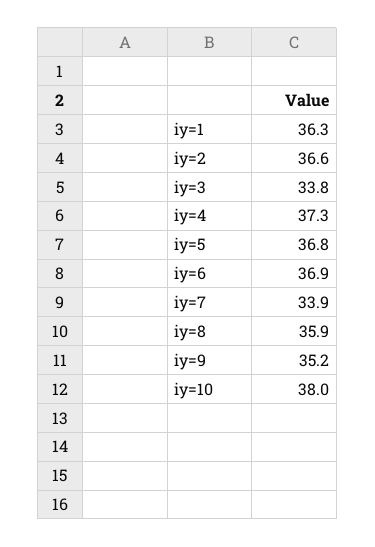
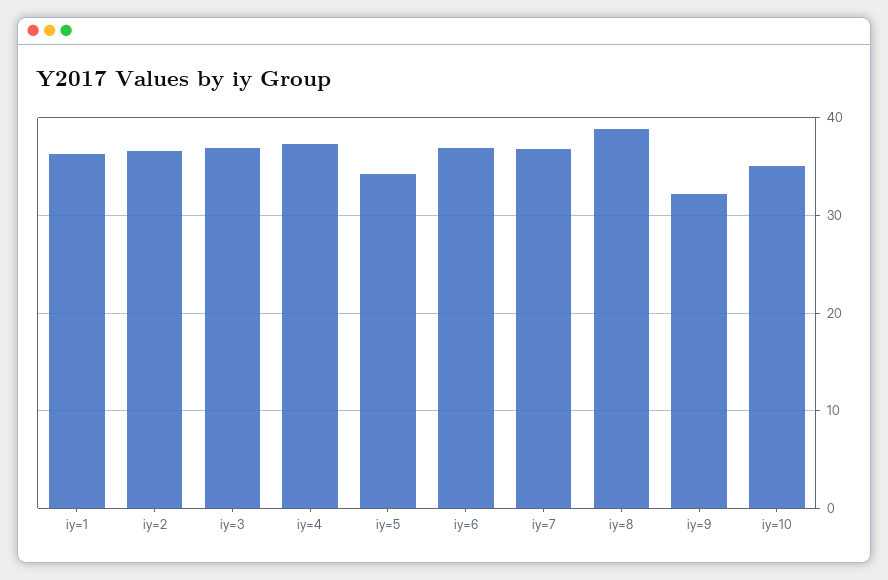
  {
    "iy=1": 36.3,
    "iy=2": 36.6,
-   "iy=3": 33.8,
+   "iy=3": 37,
    "iy=4": 37.3,
-   "iy=5": 36.8,
+   "iy=5": 34,
    "iy=6": 36.9,
-   "iy=7": 33.9,
+   "iy=7": 37,
-   "iy=8": 35.9,
+   "iy=8": 39,
-   "iy=9": 35.2,
+   "iy=9": 32,
-   "iy=10": 38
+   "iy=10": 35
  }

